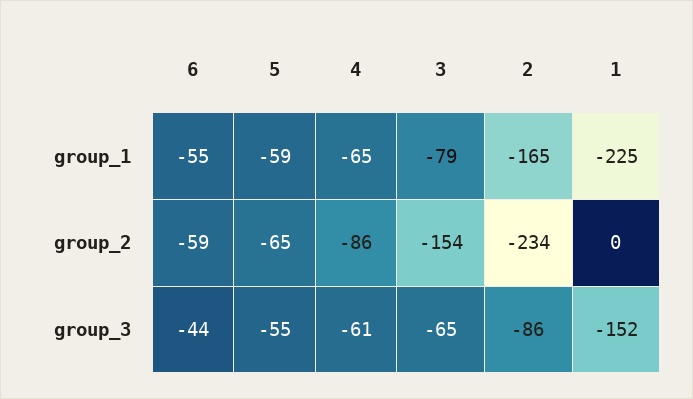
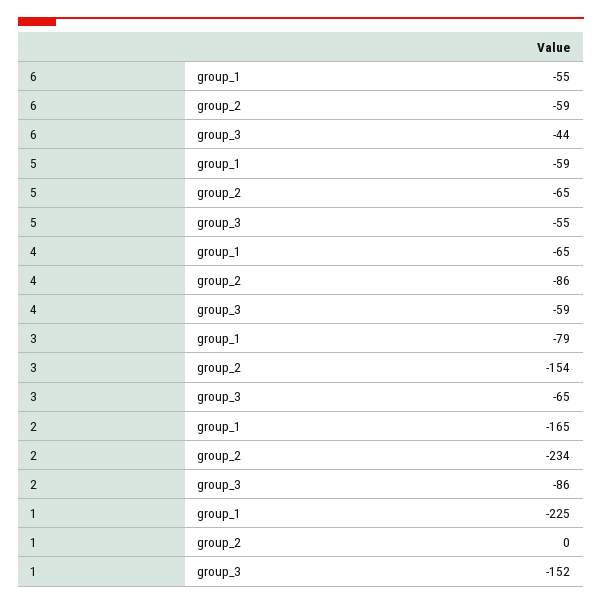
  {
    "6": {
      "group_1": -55,
      "group_2": -59,
      "group_3": -44
    },
    "5": {
      "group_1": -59,
      "group_2": -65,
      "group_3": -55
    },
    "4": {
      "group_1": -65,
      "group_2": -86,
-     "group_3": -61
+     "group_3": -59
    },
    "3": {
      "group_1": -79,
      "group_2": -154,
      "group_3": -65
    },
    "2": {
      "group_1": -165,
      "group_2": -234,
      "group_3": -86
    },
    "1": {
      "group_1": -225,
      "group_2": 0,
      "group_3": -152
    }
  }

